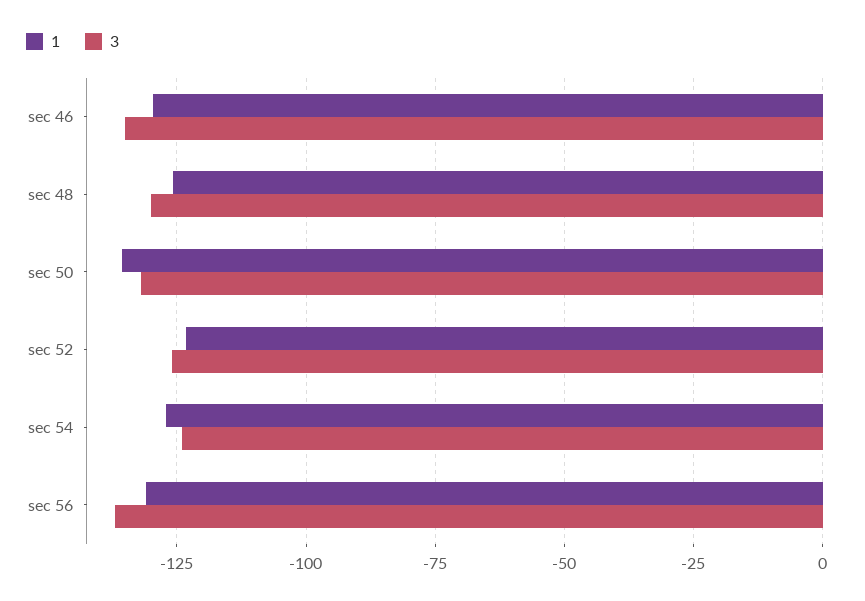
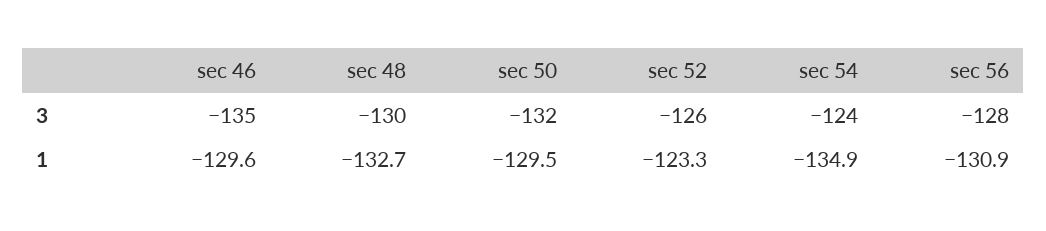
  {
    "1": {
      "sec 46": -129.6,
-     "sec 48": -125,
+     "sec 48": -132.7,
-     "sec 50": -135,
+     "sec 50": -129.5,
      "sec 52": -123.3,
-     "sec 54": -127.5,
+     "sec 54": -134.9,
      "sec 56": -130.9
    },
    "3": {
      "sec 46": -135,
      "sec 48": -130,
      "sec 50": -132,
      "sec 52": -126,
      "sec 54": -124,
-     "sec 56": -137.5
+     "sec 56": -128
    }
  }

